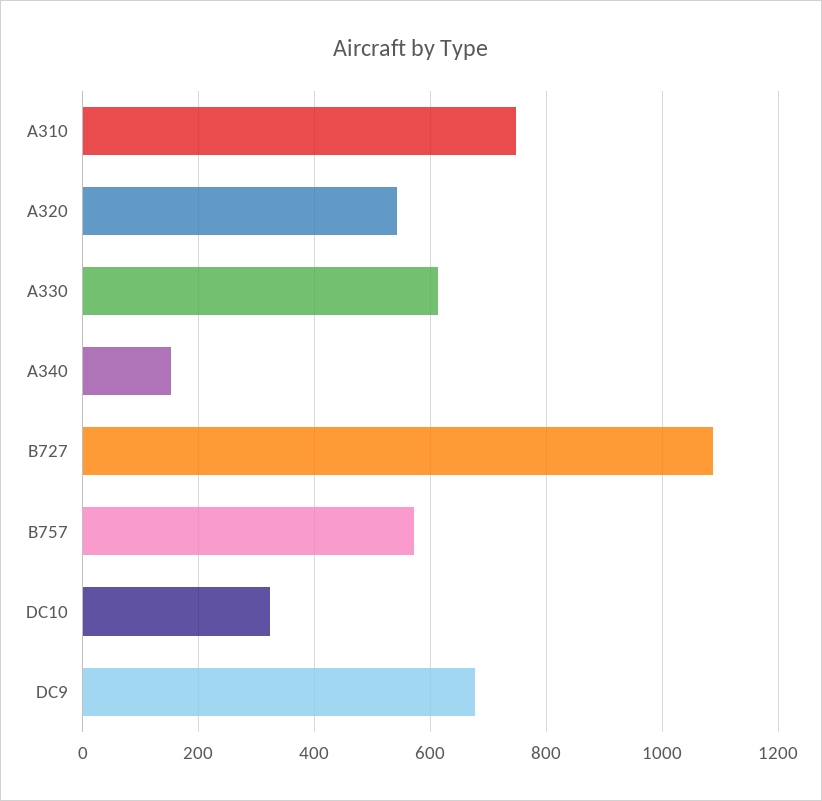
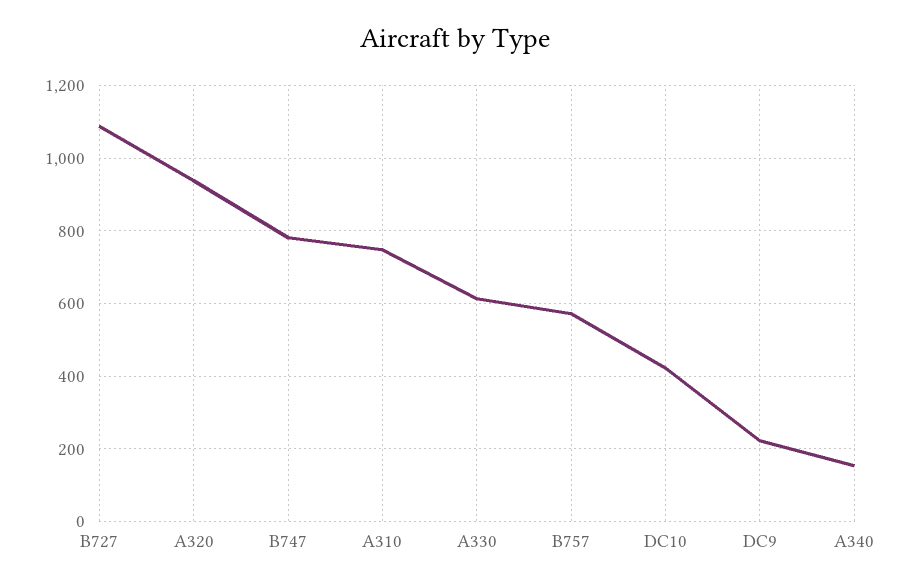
  {
    "A310": 740,
-   "A320": 540,
+   "A320": 940,
    "A330": 620,
    "A340": 160,
    "B727": 1080,
    "B757": 580,
-   "DC10": 320,
+   "DC10": 420,
-   "DC9": 680
+   "DC9": 220,
+   "B747": 780
  }

